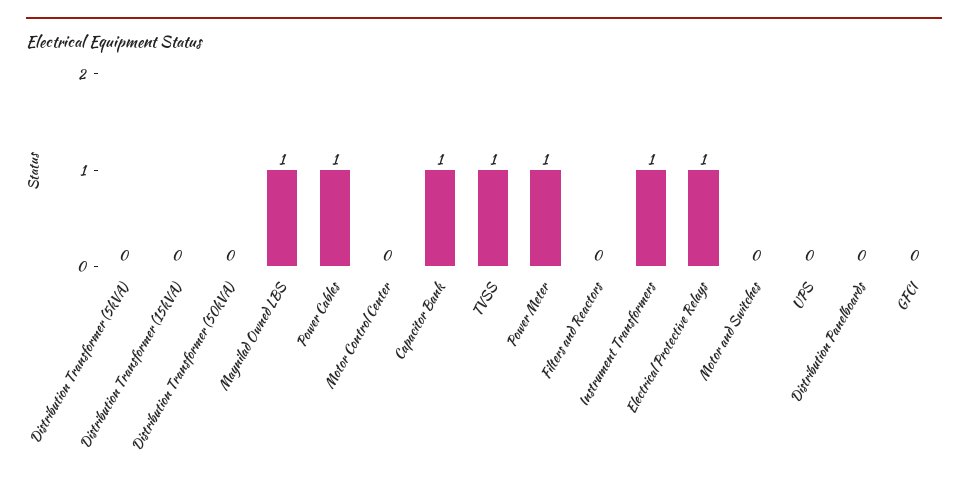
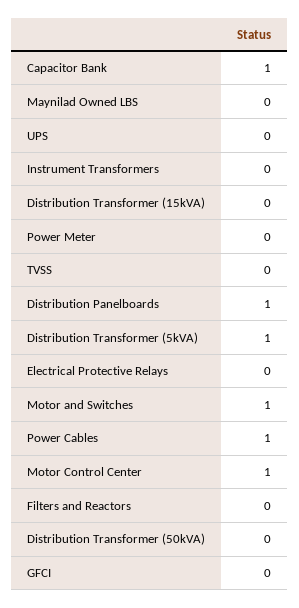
  {
-   "Distribution Transformer (5kVA)": 0,
+   "Distribution Transformer (5kVA)": 1,
    "Distribution Transformer (15kVA)": 0,
    "Distribution Transformer (50kVA)": 0,
-   "Maynilad Owned LBS": 1,
+   "Maynilad Owned LBS": 0,
    "Power Cables": 1,
-   "Motor Control Center": 0,
+   "Motor Control Center": 1,
    "Capacitor Bank": 1,
-   "TVSS": 1,
+   "TVSS": 0,
-   "Power Meter": 1,
+   "Power Meter": 0,
    "Filters and Reactors": 0,
-   "Instrument Transformers": 1,
+   "Instrument Transformers": 0,
-   "Electrical Protective Relays": 1,
+   "Electrical Protective Relays": 0,
-   "Motor and Switches": 0,
+   "Motor and Switches": 1,
    "UPS": 0,
-   "Distribution Panelboards": 0,
+   "Distribution Panelboards": 1,
    "GFCI": 0
  }

